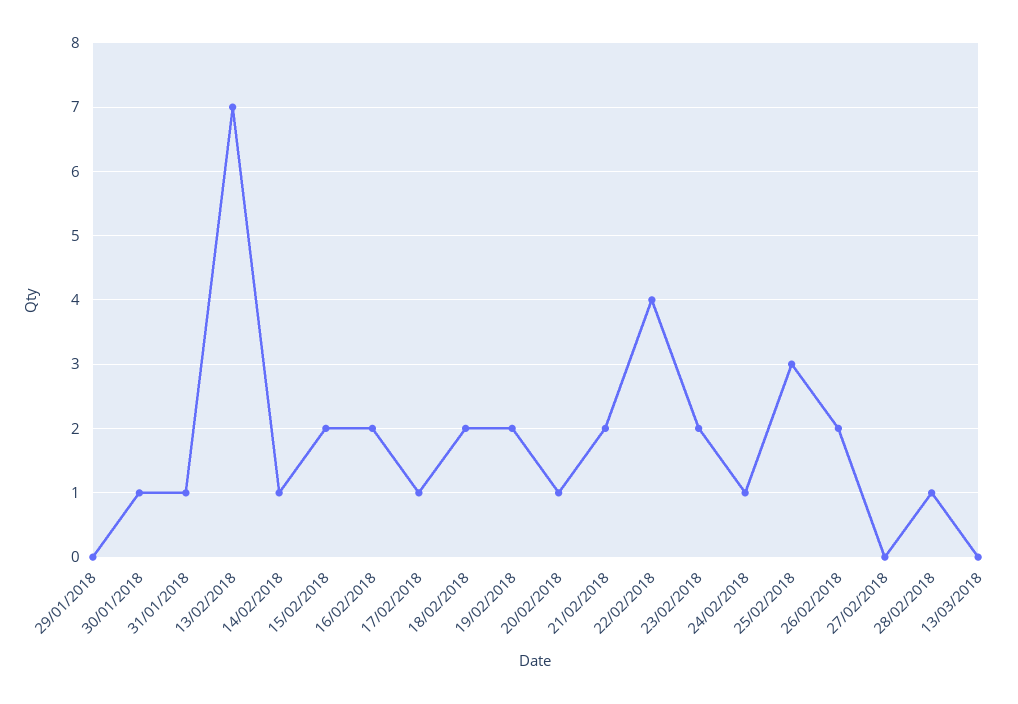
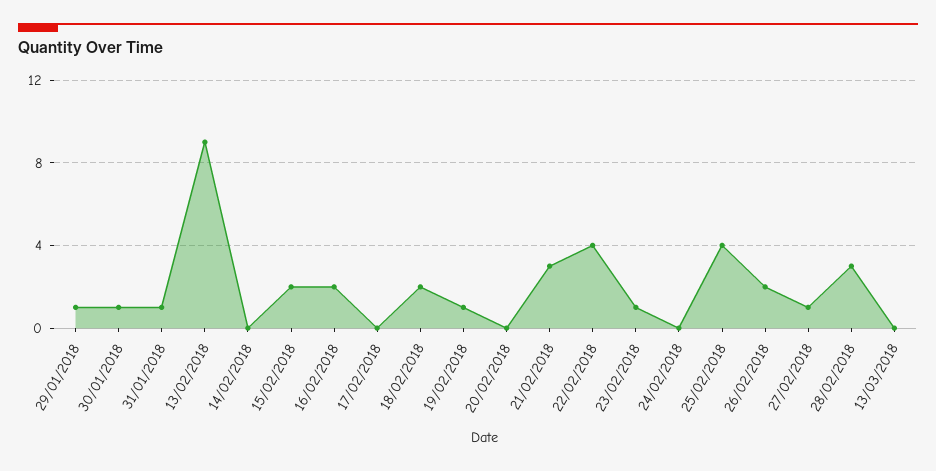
  {
-   "29/01/2018": 0,
+   "29/01/2018": 1,
    "30/01/2018": 1,
    "31/01/2018": 1,
-   "13/02/2018": 7,
+   "13/02/2018": 9,
-   "14/02/2018": 1,
+   "14/02/2018": 0,
    "15/02/2018": 2,
    "16/02/2018": 2,
-   "17/02/2018": 1,
+   "17/02/2018": 0,
    "18/02/2018": 2,
-   "19/02/2018": 2,
+   "19/02/2018": 1,
-   "20/02/2018": 1,
+   "20/02/2018": 0,
-   "21/02/2018": 2,
+   "21/02/2018": 3,
    "22/02/2018": 4,
-   "23/02/2018": 2,
+   "23/02/2018": 1,
-   "24/02/2018": 1,
+   "24/02/2018": 0,
-   "25/02/2018": 3,
+   "25/02/2018": 4,
    "26/02/2018": 2,
-   "27/02/2018": 0,
+   "27/02/2018": 1,
-   "28/02/2018": 1,
+   "28/02/2018": 3,
    "13/03/2018": 0
  }

